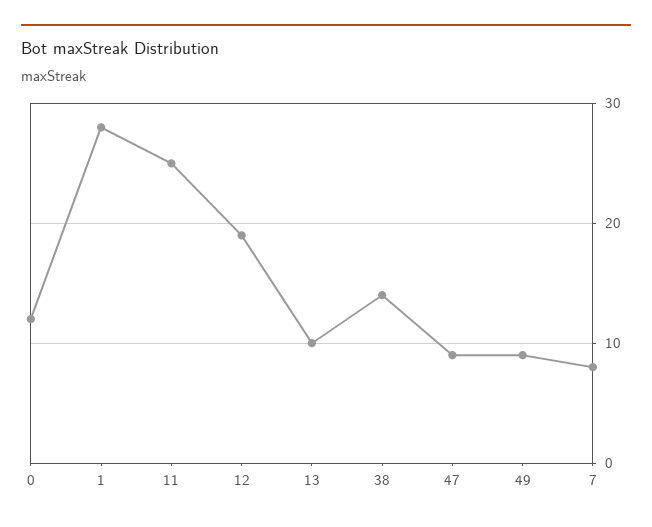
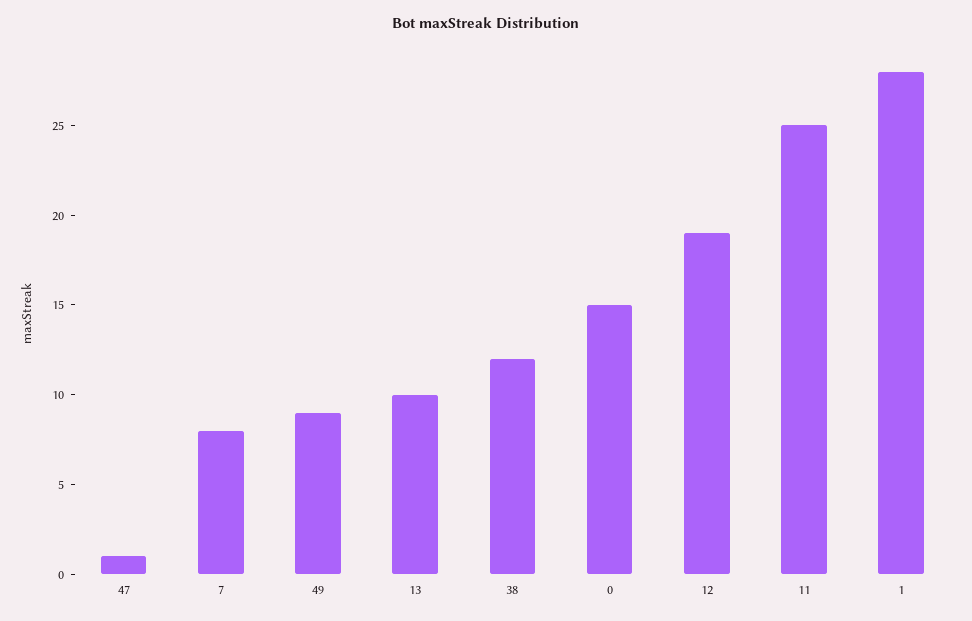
  {
-   "0": 12,
+   "0": 15,
    "1": 28,
    "11": 25,
    "12": 19,
    "13": 10,
-   "38": 14,
+   "38": 12,
-   "47": 9,
+   "47": 1,
    "49": 9,
    "7": 8
  }

